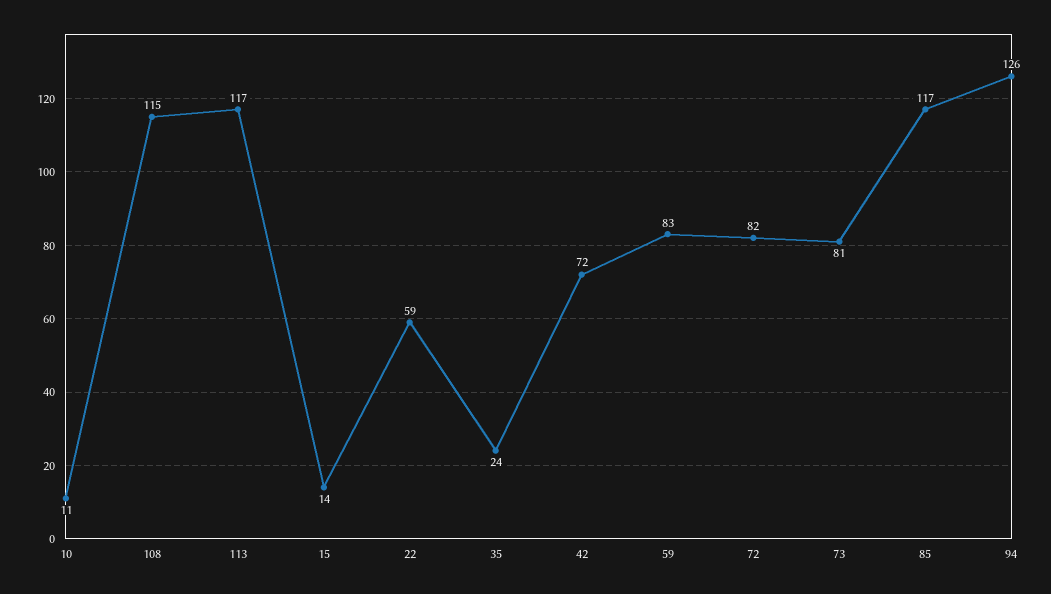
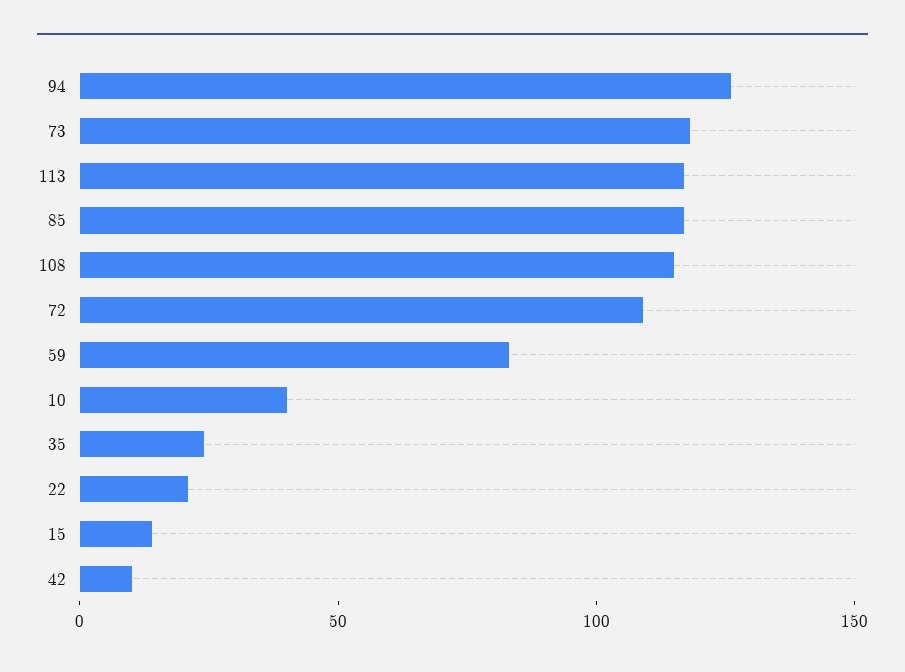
  {
-   "10": 11,
+   "10": 40,
    "108": 115,
    "113": 117,
    "15": 14,
-   "22": 59,
+   "22": 20,
    "35": 24,
-   "42": 72,
+   "42": 10,
    "59": 83,
-   "72": 82,
+   "72": 110,
-   "73": 81,
+   "73": 120,
    "85": 117,
    "94": 126
  }

